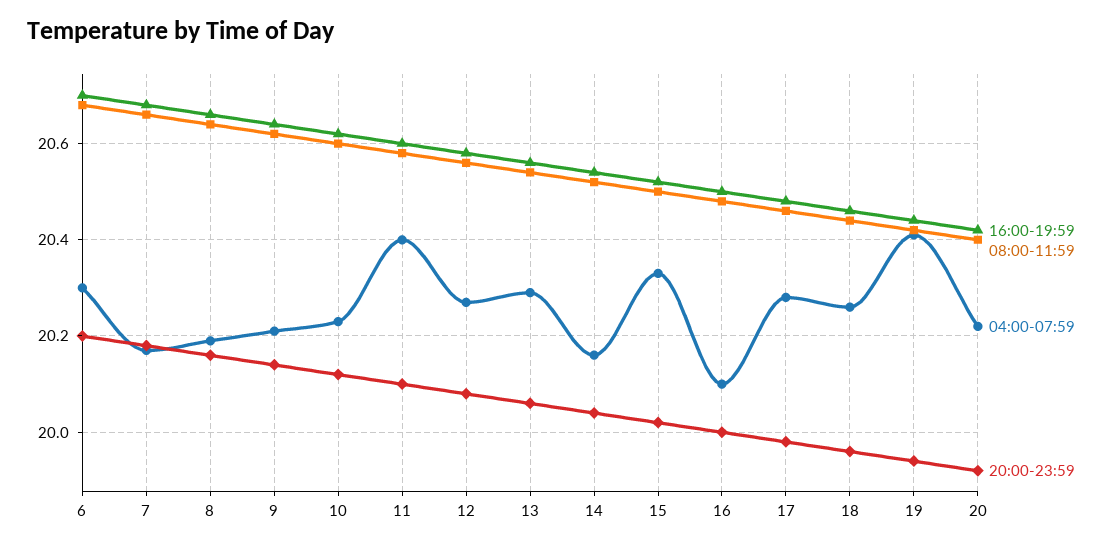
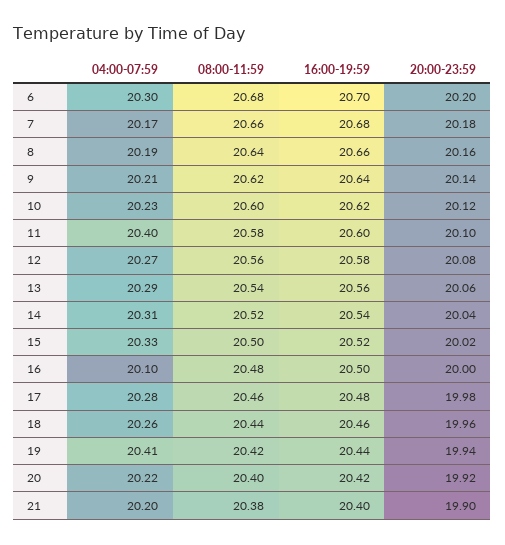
  {
    "16:00-19:59": {
      "6": 20.7,
      "7": 20.68,
      "8": 20.66,
      "9": 20.64,
      "10": 20.62,
      "11": 20.6,
      "12": 20.58,
      "13": 20.56,
      "14": 20.54,
      "15": 20.52,
      "16": 20.5,
      "17": 20.48,
      "18": 20.46,
      "19": 20.44,
-     "20": 20.42
+     "20": 20.42,
+     "21": 20.4
    },
    "08:00-11:59": {
      "6": 20.68,
      "7": 20.66,
      "8": 20.64,
      "9": 20.62,
      "10": 20.6,
      "11": 20.58,
      "12": 20.56,
      "13": 20.54,
      "14": 20.52,
      "15": 20.5,
      "16": 20.48,
      "17": 20.46,
      "18": 20.44,
      "19": 20.42,
-     "20": 20.4
+     "20": 20.4,
+     "21": 20.38
    },
    "04:00-07:59": {
      "6": 20.3,
      "7": 20.17,
      "8": 20.19,
      "9": 20.21,
      "10": 20.23,
      "11": 20.4,
      "12": 20.27,
      "13": 20.29,
-     "14": 20.15,
+     "14": 20.31,
      "15": 20.33,
      "16": 20.1,
      "17": 20.28,
      "18": 20.26,
      "19": 20.41,
-     "20": 20.22
+     "20": 20.22,
+     "21": 20.2
    },
    "20:00-23:59": {
      "6": 20.2,
      "7": 20.18,
      "8": 20.16,
      "9": 20.14,
      "10": 20.12,
      "11": 20.1,
      "12": 20.08,
      "13": 20.06,
      "14": 20.04,
      "15": 20.02,
      "16": 20,
      "17": 19.98,
      "18": 19.96,
      "19": 19.94,
-     "20": 19.92
+     "20": 19.92,
+     "21": 19.9
    }
  }

